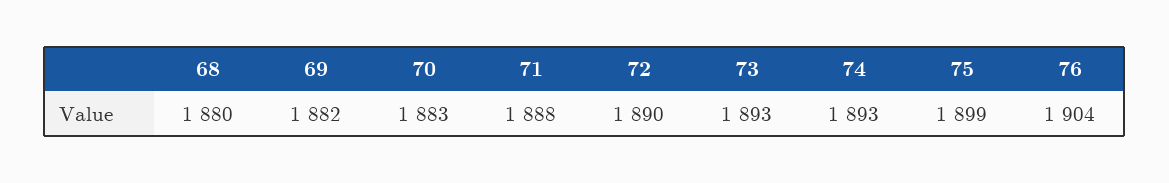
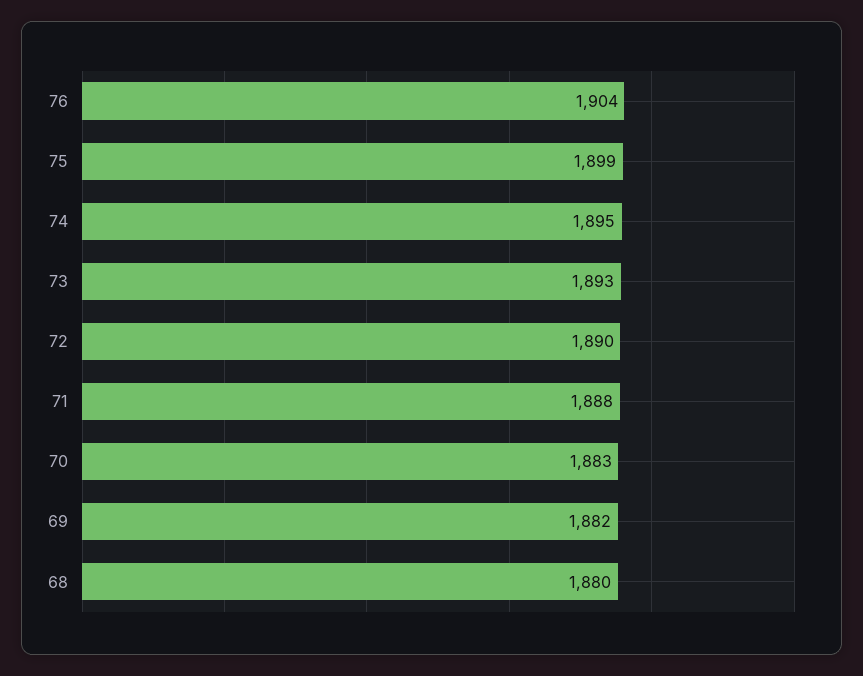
  {
    "68": 1880,
    "69": 1882,
    "70": 1883,
    "71": 1888,
    "72": 1890,
    "73": 1893,
-   "74": 1893,
+   "74": 1895,
    "75": 1899,
    "76": 1904
  }

